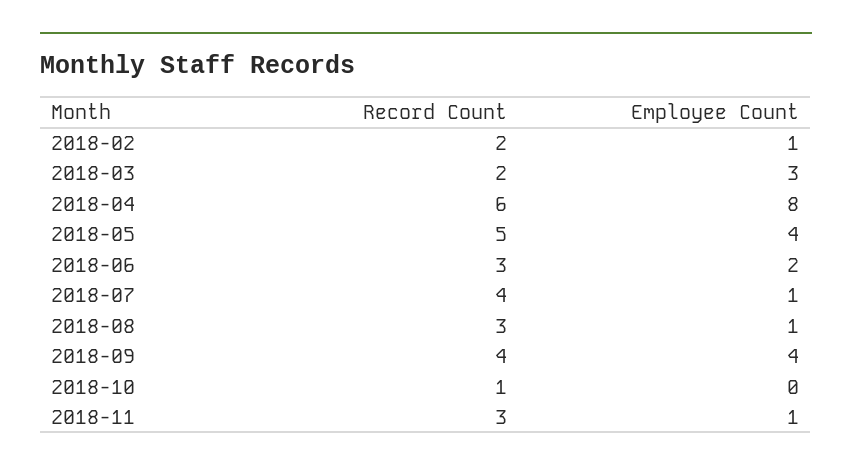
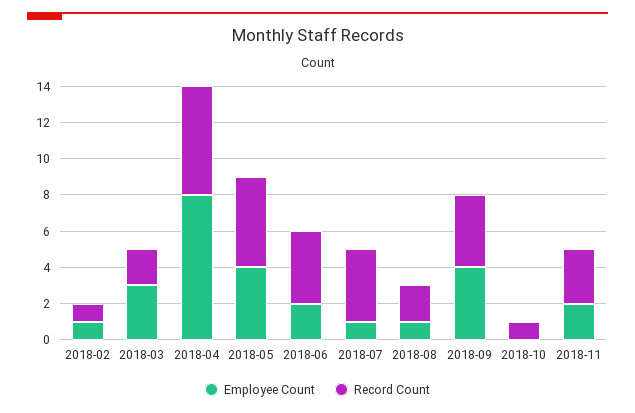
  {
    "Record Count": {
-     "2018-02": 2,
+     "2018-02": 1,
      "2018-03": 2,
      "2018-04": 6,
      "2018-05": 5,
-     "2018-06": 3,
+     "2018-06": 4,
      "2018-07": 4,
-     "2018-08": 3,
+     "2018-08": 2,
      "2018-09": 4,
      "2018-10": 1,
      "2018-11": 3
    },
    "Employee Count": {
      "2018-02": 1,
      "2018-03": 3,
      "2018-04": 8,
      "2018-05": 4,
      "2018-06": 2,
      "2018-07": 1,
      "2018-08": 1,
      "2018-09": 4,
      "2018-10": 0,
-     "2018-11": 1
+     "2018-11": 2
    }
  }

